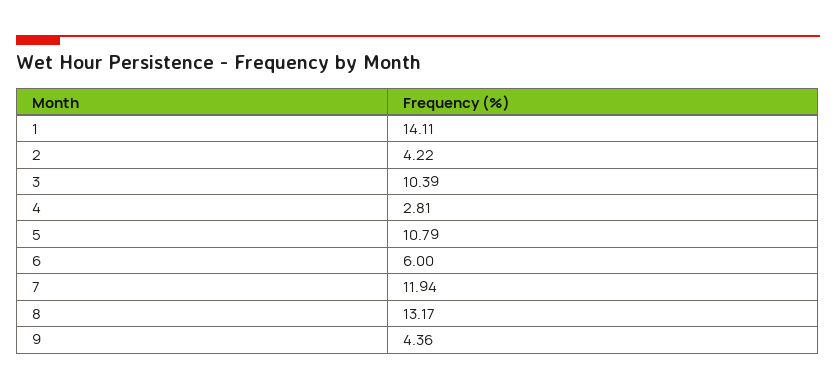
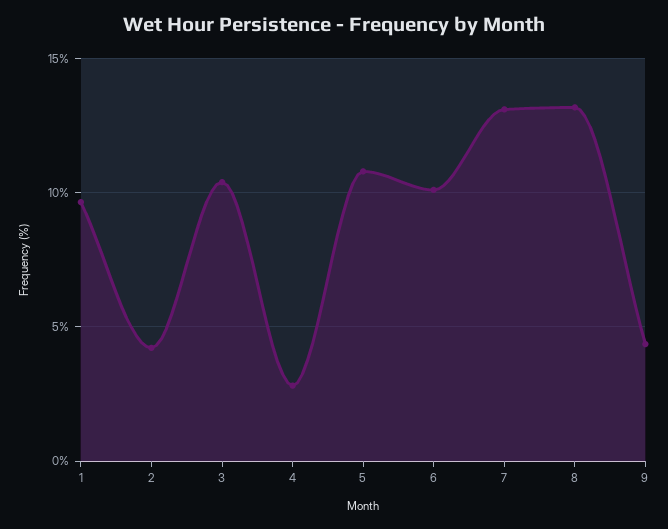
  {
-   "1": 14.11,
+   "1": 9.5,
    "2": 4.22,
    "3": 10.39,
    "4": 2.81,
    "5": 10.79,
-   "6": 6,
+   "6": 10,
-   "7": 11.94,
+   "7": 13,
    "8": 13.17,
    "9": 4.36
  }

